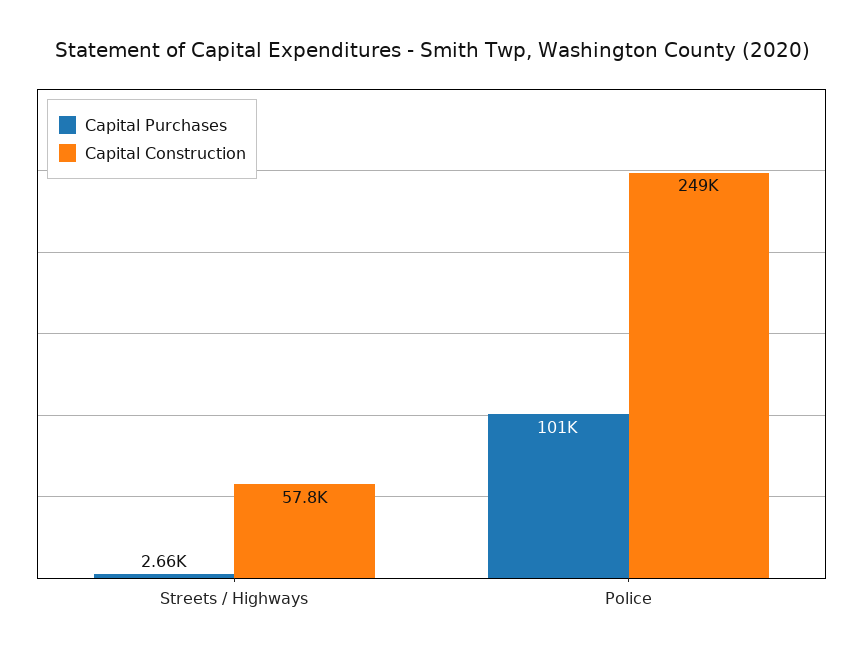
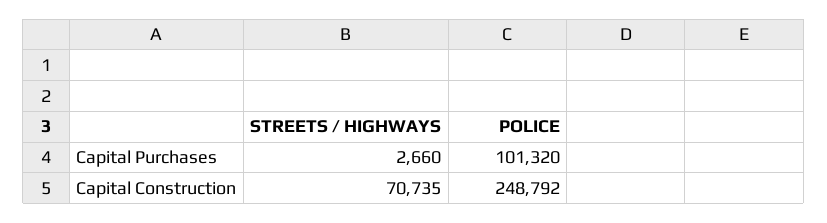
  {
    "Capital Purchases": {
      "Streets / Highways": 2660,
      "Police": 101320
    },
    "Capital Construction": {
-     "Streets / Highways": 57800,
+     "Streets / Highways": 70735,
      "Police": 248792
    }
  }

